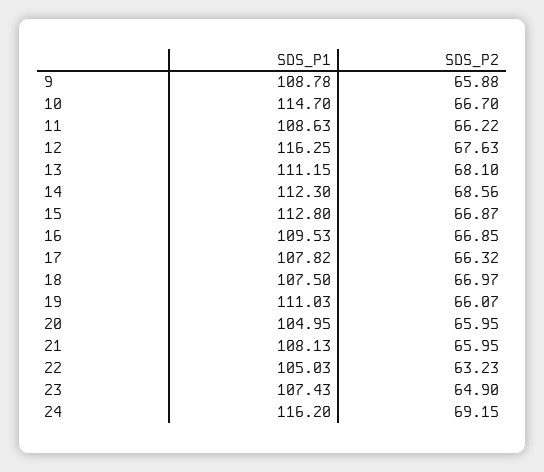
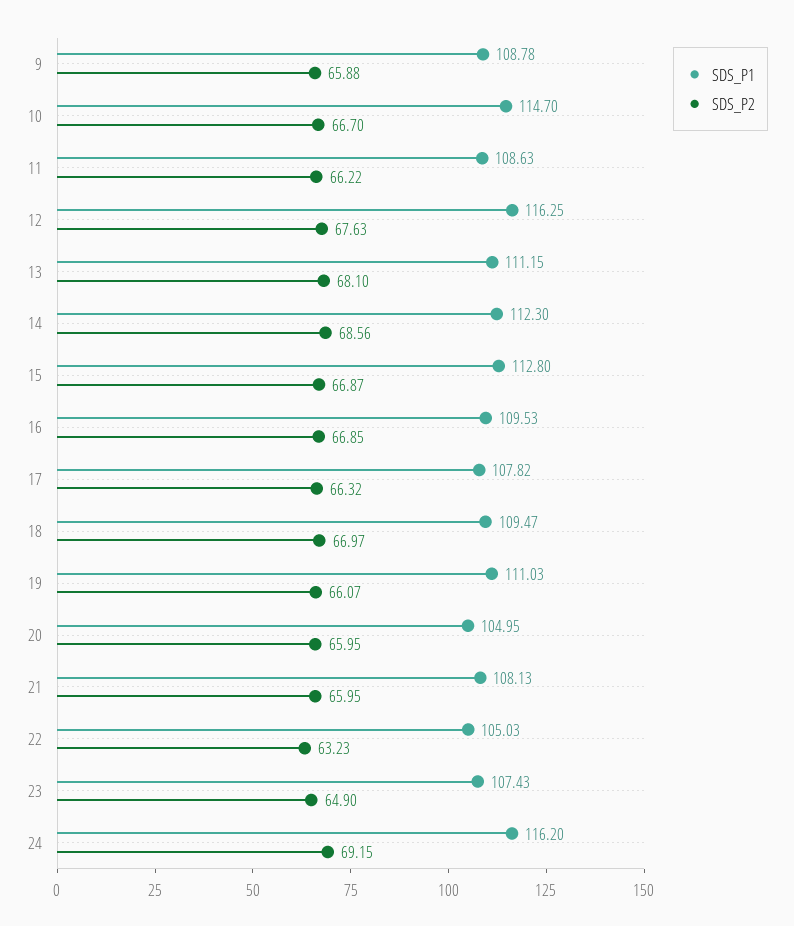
  {
    "SDS_P1": {
      "9": 108.78,
      "10": 114.7,
      "11": 108.63,
      "12": 116.25,
      "13": 111.15,
      "14": 112.3,
      "15": 112.8,
      "16": 109.53,
      "17": 107.82,
-     "18": 107.5,
+     "18": 109.47,
      "19": 111.03,
      "20": 104.95,
      "21": 108.13,
      "22": 105.03,
      "23": 107.43,
      "24": 116.2
    },
    "SDS_P2": {
      "9": 65.88,
      "10": 66.7,
      "11": 66.22,
      "12": 67.63,
      "13": 68.1,
      "14": 68.56,
      "15": 66.87,
      "16": 66.85,
      "17": 66.32,
      "18": 66.97,
      "19": 66.07,
      "20": 65.95,
      "21": 65.95,
      "22": 63.23,
      "23": 64.9,
      "24": 69.15
    }
  }

